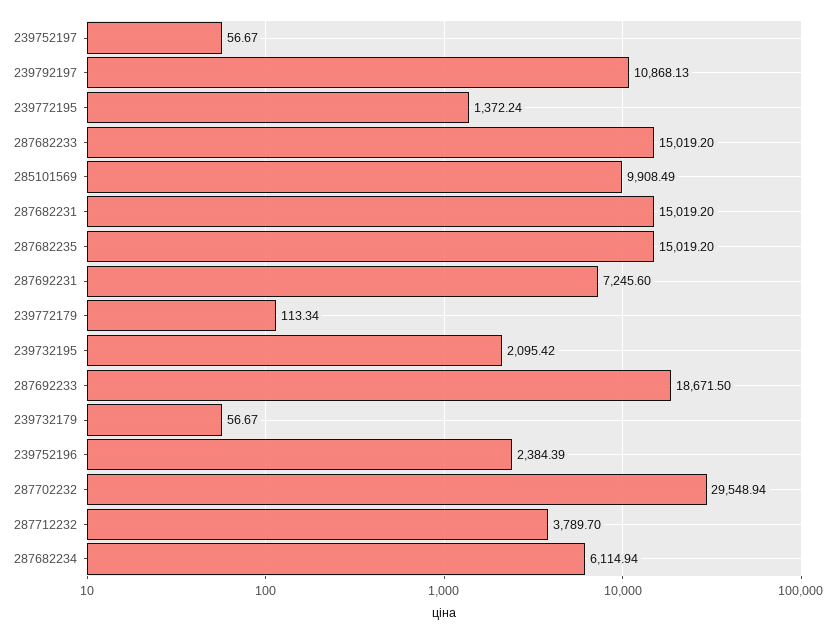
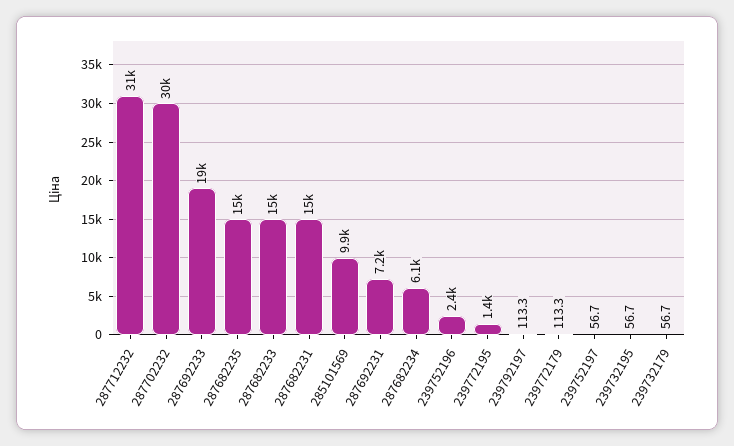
  {
    "239752197": 56.67,
-   "239792197": 10868.13,
+   "239792197": 113.3,
    "239772195": 1372.24,
    "287682233": 15019.2,
    "285101569": 9908.49,
    "287682231": 15019.2,
    "287682235": 15019.2,
    "287692231": 7245.6,
    "239772179": 113.34,
-   "239732195": 2095.42,
+   "239732195": 56.7,
    "287692233": 18671.5,
    "239732179": 56.67,
    "239752196": 2384.39,
    "287702232": 29548.94,
-   "287712232": 3789.7,
+   "287712232": 31000,
    "287682234": 6114.94
  }

